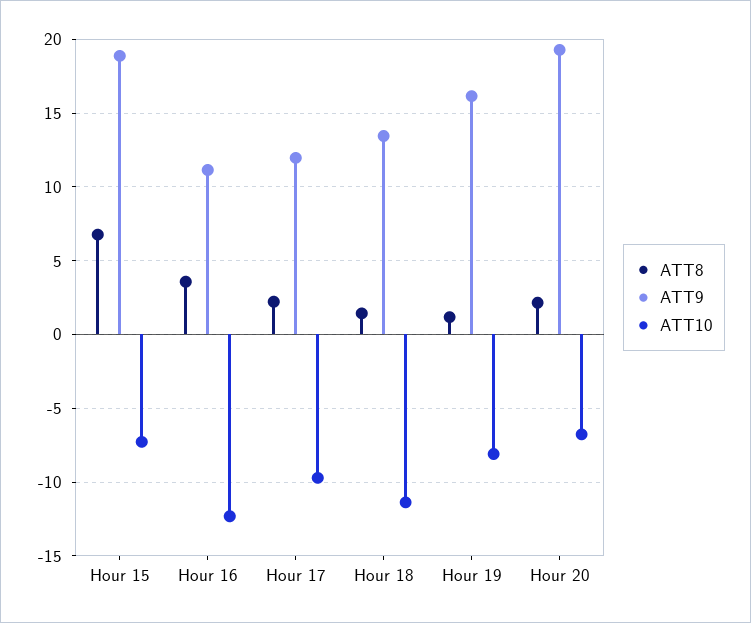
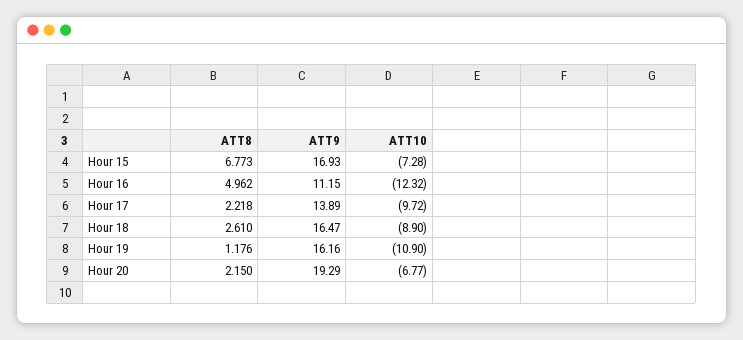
  {
    "ATT8": {
      "Hour 15": 6.773,
-     "Hour 16": 3.5,
+     "Hour 16": 4.962,
      "Hour 17": 2.218,
-     "Hour 18": 1.5,
+     "Hour 18": 2.61,
      "Hour 19": 1.176,
      "Hour 20": 2.15
    },
    "ATT9": {
-     "Hour 15": 19,
+     "Hour 15": 16.93,
      "Hour 16": 11.15,
-     "Hour 17": 12,
+     "Hour 17": 13.89,
-     "Hour 18": 13.5,
+     "Hour 18": 16.47,
      "Hour 19": 16.16,
      "Hour 20": 19.29
    },
    "ATT10": {
      "Hour 15": -7.28,
      "Hour 16": -12.32,
      "Hour 17": -9.72,
-     "Hour 18": -11.5,
+     "Hour 18": -8.9,
-     "Hour 19": -8,
+     "Hour 19": -10.9,
      "Hour 20": -6.77
    }
  }

